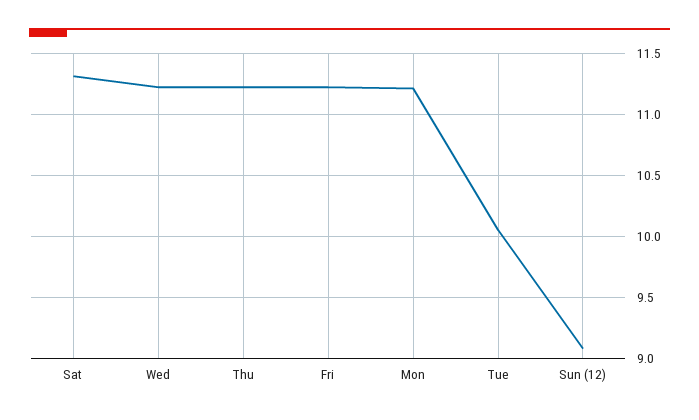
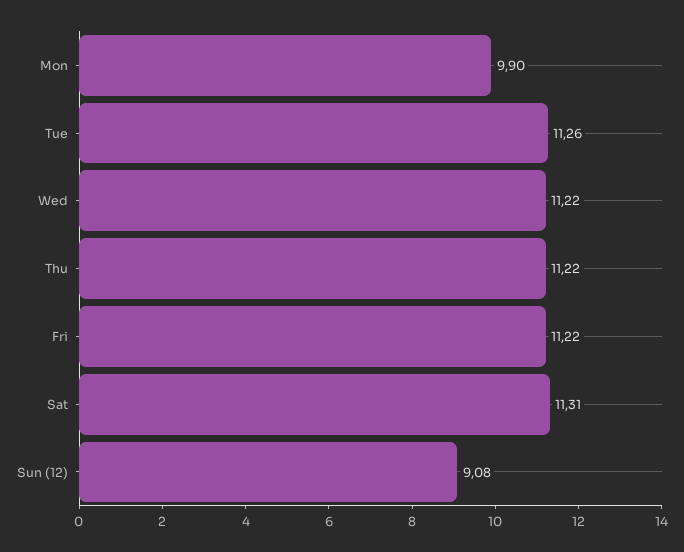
  {
    "Sat": 11.31,
    "Wed": 11.22,
    "Thu": 11.22,
    "Fri": 11.22,
-   "Mon": 11.2,
+   "Mon": 9.9,
-   "Tue": 10.05,
+   "Tue": 11.26,
    "Sun (12)": 9.08
  }

